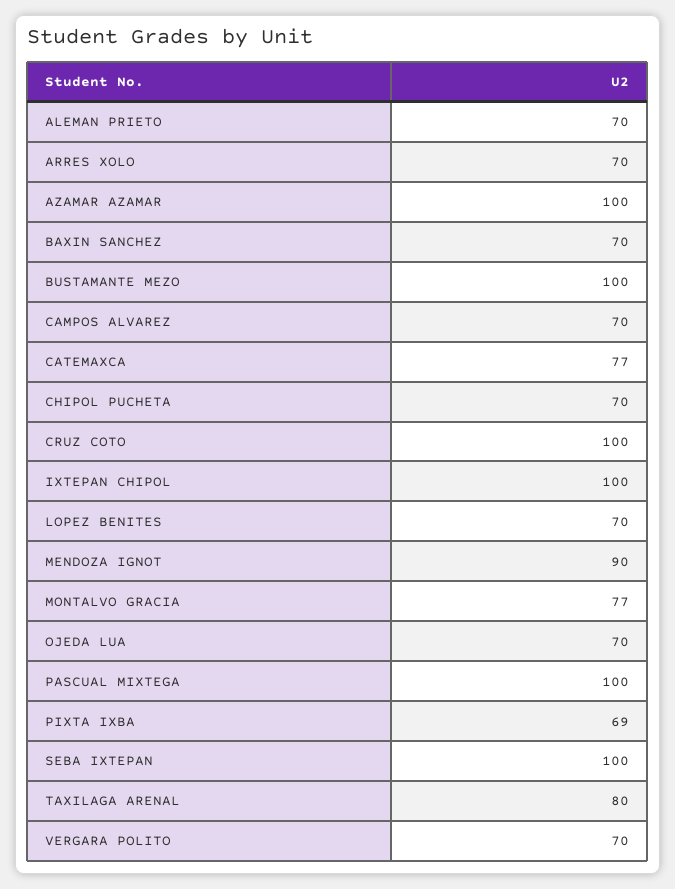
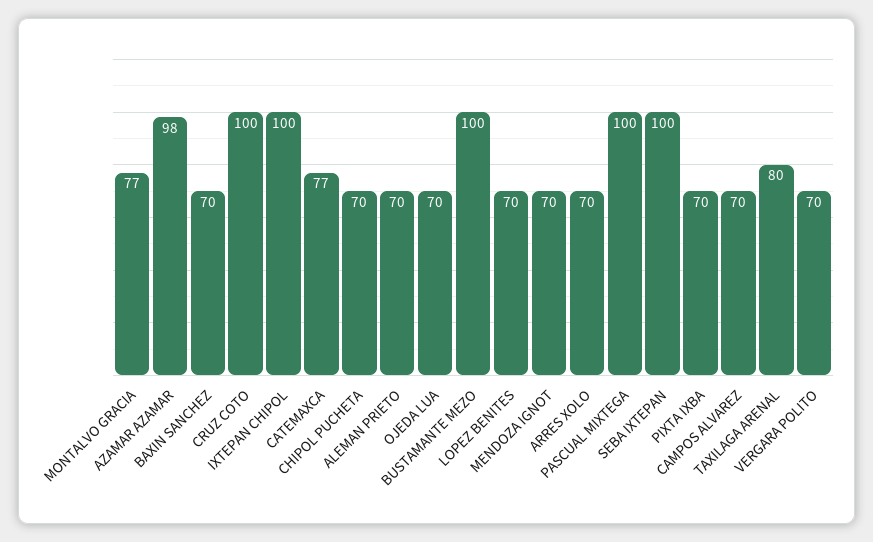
  {
    "ALEMAN PRIETO": 70,
    "ARRES XOLO": 70,
-   "AZAMAR AZAMAR": 100,
+   "AZAMAR AZAMAR": 98,
    "BAXIN SANCHEZ": 70,
    "BUSTAMANTE MEZO": 100,
    "CAMPOS ALVAREZ": 70,
    "CATEMAXCA": 77,
    "CHIPOL PUCHETA": 70,
    "CRUZ COTO": 100,
    "IXTEPAN CHIPOL": 100,
    "LOPEZ BENITES": 70,
-   "MENDOZA IGNOT": 90,
+   "MENDOZA IGNOT": 70,
    "MONTALVO GRACIA": 77,
    "OJEDA LUA": 70,
    "PASCUAL MIXTEGA": 100,
-   "PIXTA IXBA": 69,
+   "PIXTA IXBA": 70,
    "SEBA IXTEPAN": 100,
    "TAXILAGA ARENAL": 80,
    "VERGARA POLITO": 70
  }

